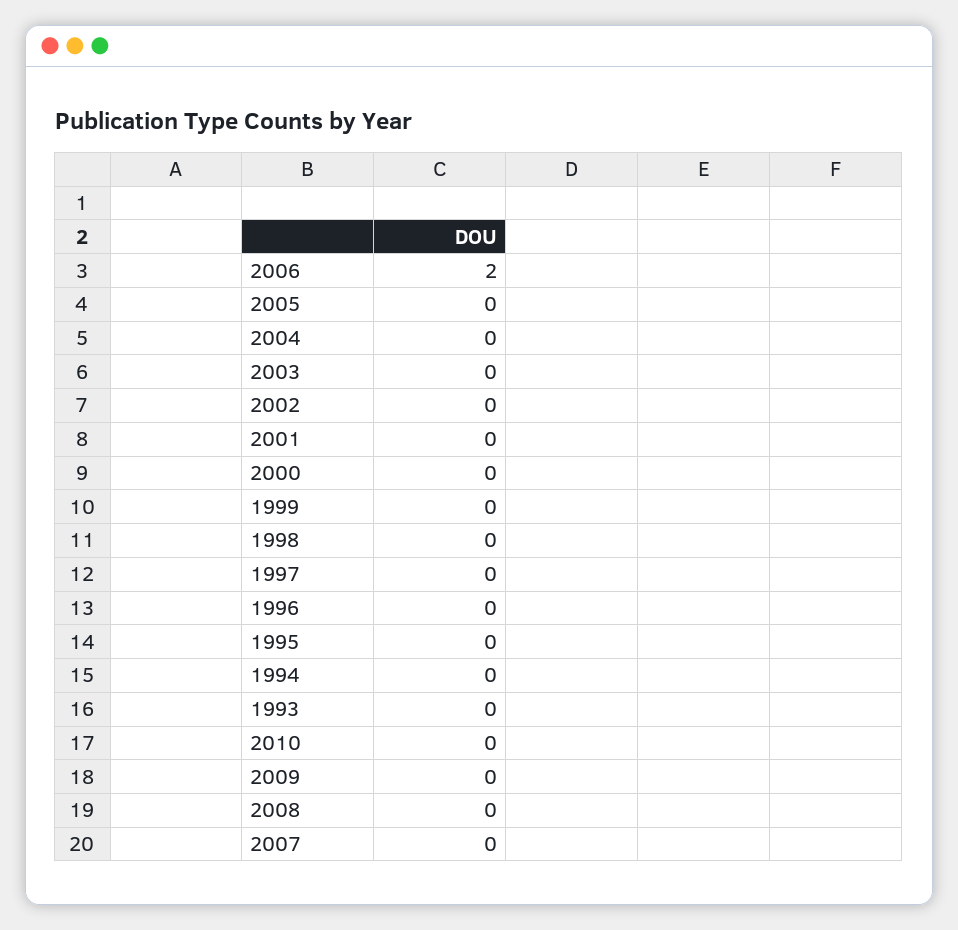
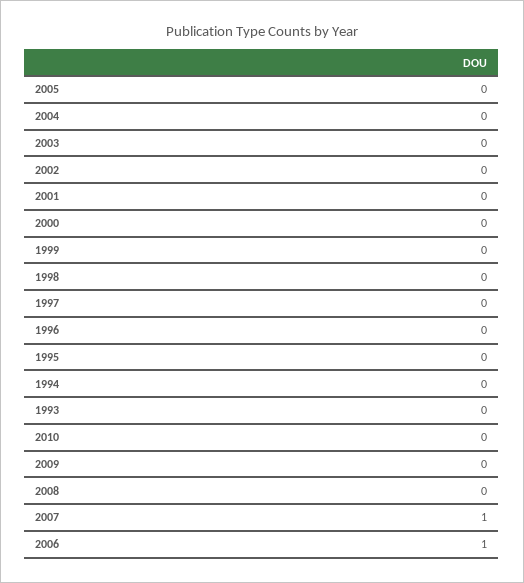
  {
-   "2006": 2,
+   "2006": 1,
    "2005": 0,
    "2004": 0,
    "2003": 0,
    "2002": 0,
    "2001": 0,
    "2000": 0,
    "1999": 0,
    "1998": 0,
    "1997": 0,
    "1996": 0,
    "1995": 0,
    "1994": 0,
    "1993": 0,
    "2010": 0,
    "2009": 0,
    "2008": 0,
-   "2007": 0
+   "2007": 1
  }

